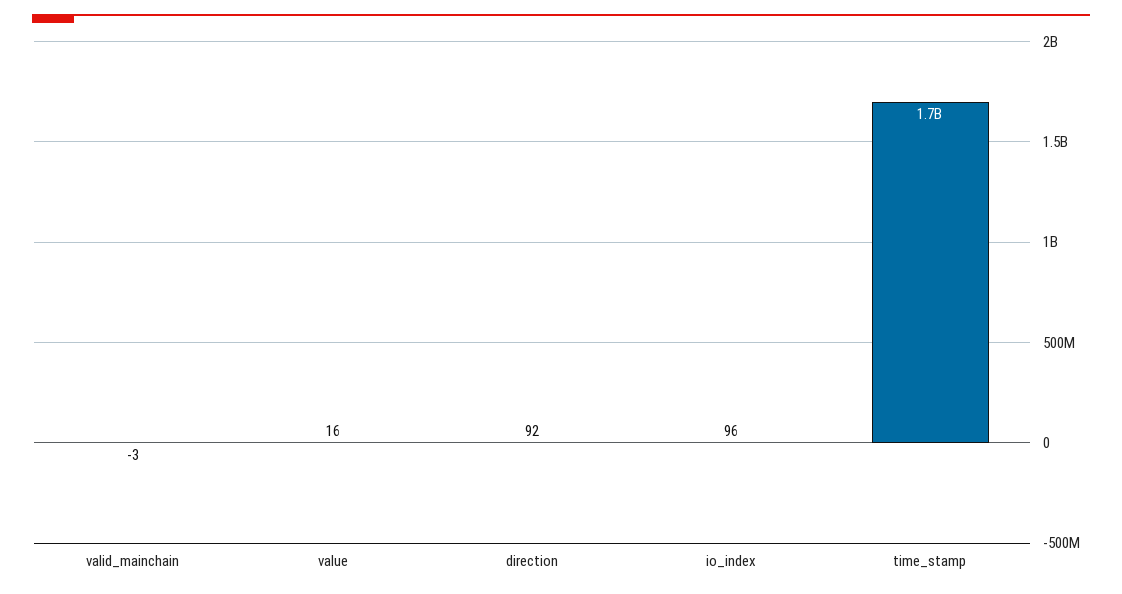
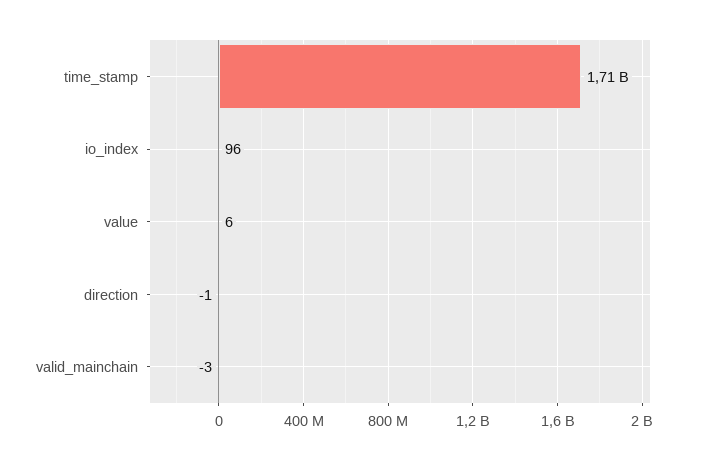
  {
    "valid_mainchain": -3,
-   "value": 16,
+   "value": 6,
-   "direction": 92,
+   "direction": -1,
    "io_index": 96,
    "time_stamp": 1710000000
  }

